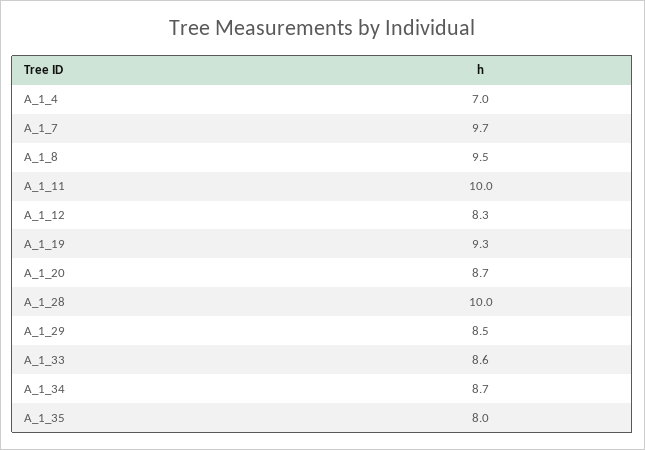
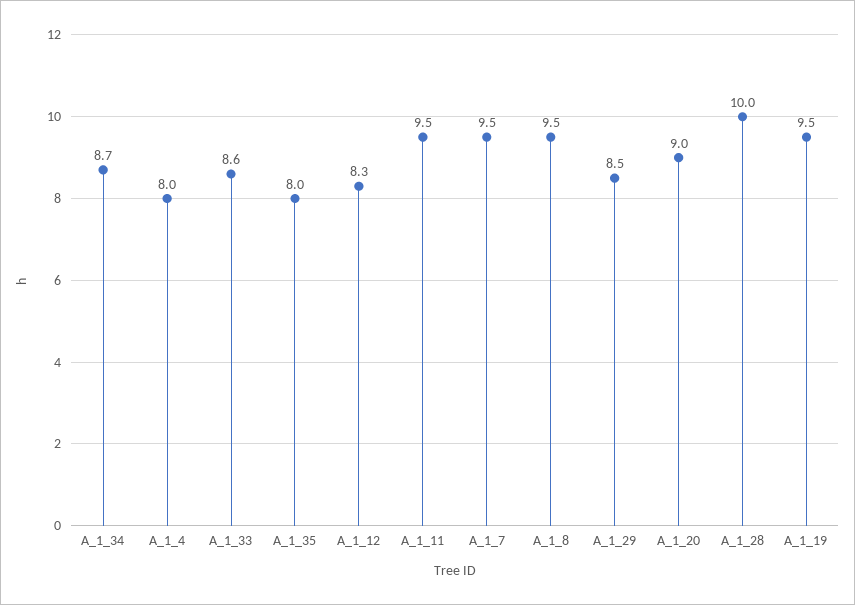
  {
-   "A_1_4": 7,
+   "A_1_4": 8,
-   "A_1_7": 9.7,
+   "A_1_7": 9.5,
    "A_1_8": 9.5,
-   "A_1_11": 10,
+   "A_1_11": 9.5,
    "A_1_12": 8.3,
-   "A_1_19": 9.3,
+   "A_1_19": 9.5,
-   "A_1_20": 8.7,
+   "A_1_20": 9,
    "A_1_28": 10,
    "A_1_29": 8.5,
    "A_1_33": 8.6,
    "A_1_34": 8.7,
    "A_1_35": 8
  }

